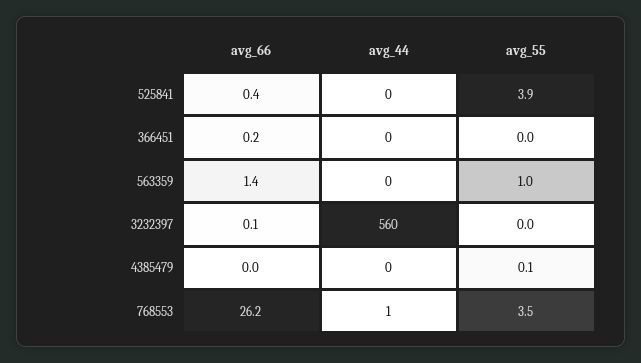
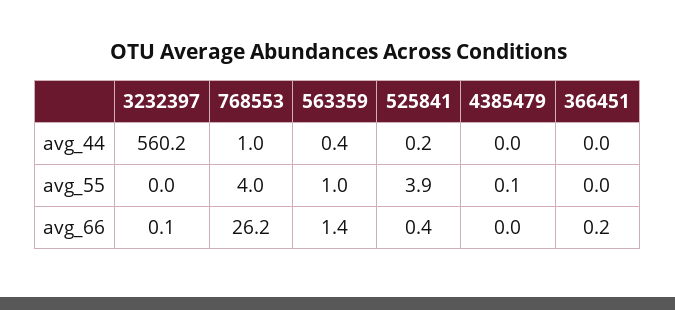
  {
    "avg_66": {
      "525841": 0.4,
      "366451": 0.2,
      "563359": 1.4,
      "3232397": 0.1,
      "4385479": 0,
      "768553": 26.2
    },
    "avg_44": {
      "525841": 0.2,
      "366451": 0,
      "563359": 0.4,
      "3232397": 560.2,
      "4385479": 0,
      "768553": 1
    },
    "avg_55": {
      "525841": 3.9,
      "366451": 0,
      "563359": 1,
      "3232397": 0,
      "4385479": 0.1,
-     "768553": 3.5
+     "768553": 4
    }
  }

